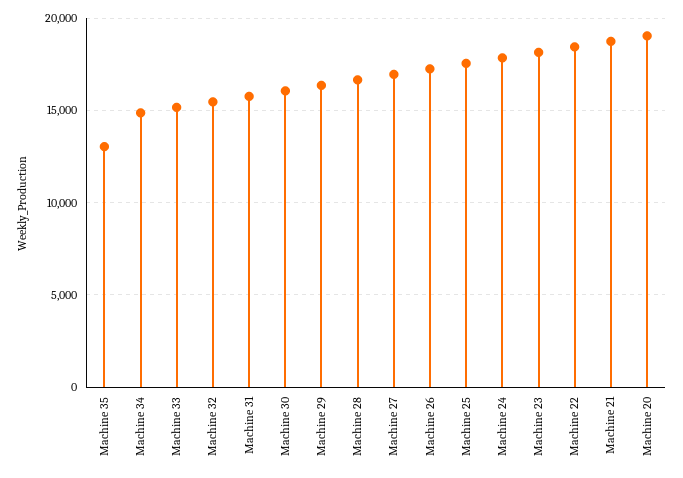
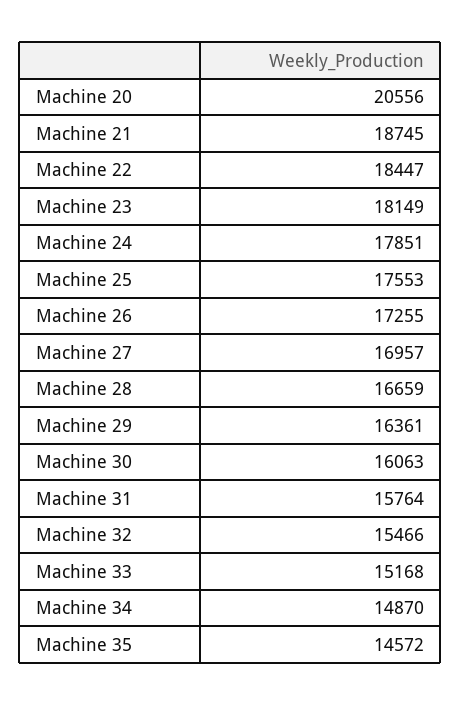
  {
-   "Machine 35": 13000,
+   "Machine 35": 14572,
    "Machine 34": 14870,
    "Machine 33": 15168,
    "Machine 32": 15466,
    "Machine 31": 15764,
    "Machine 30": 16063,
    "Machine 29": 16361,
    "Machine 28": 16659,
    "Machine 27": 16957,
    "Machine 26": 17255,
    "Machine 25": 17553,
    "Machine 24": 17851,
    "Machine 23": 18149,
    "Machine 22": 18447,
    "Machine 21": 18745,
-   "Machine 20": 19000
+   "Machine 20": 20556
  }

